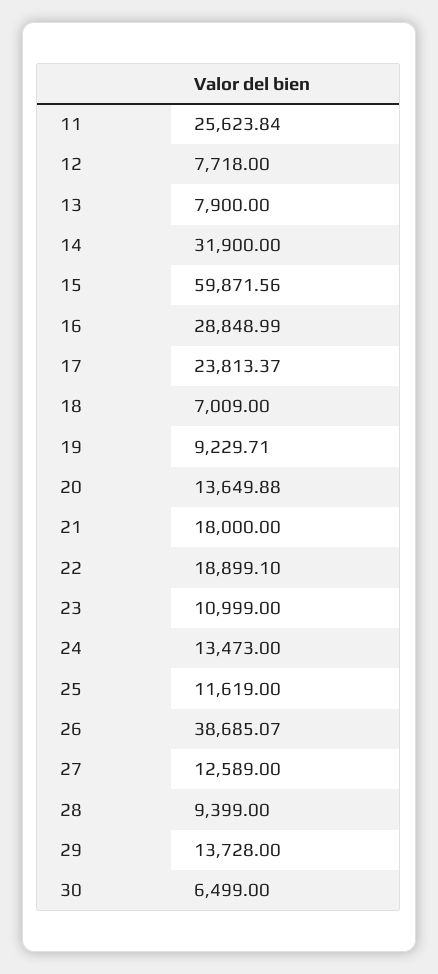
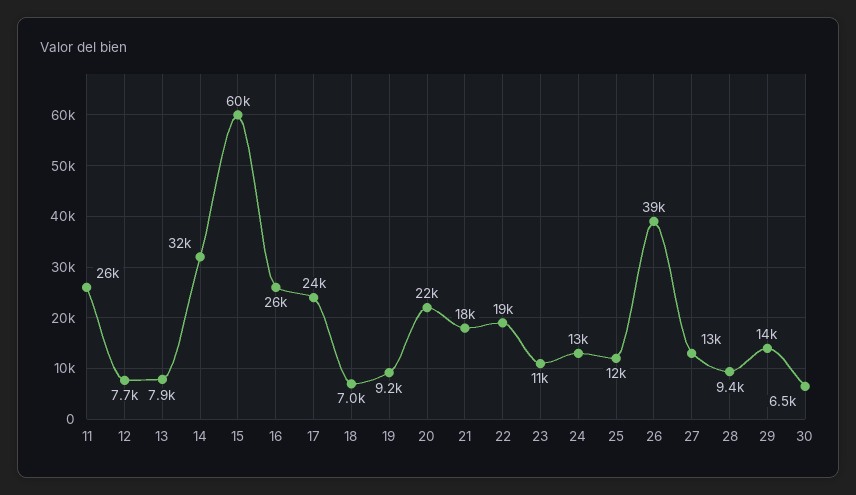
  {
    "11": 25623.84,
    "12": 7718,
    "13": 7900,
    "14": 31900,
    "15": 59871.56,
-   "16": 28848.99,
+   "16": 26000,
    "17": 23813.37,
    "18": 7009,
    "19": 9229.71,
-   "20": 13649.88,
+   "20": 22000,
    "21": 18000,
    "22": 18899.1,
    "23": 10999,
    "24": 13473,
    "25": 11619,
    "26": 38685.07,
    "27": 12589,
    "28": 9399,
    "29": 13728,
    "30": 6499
  }

